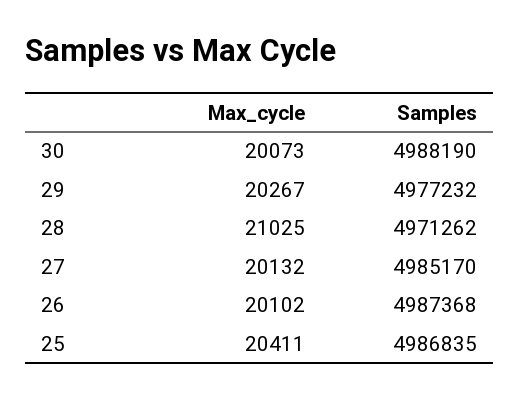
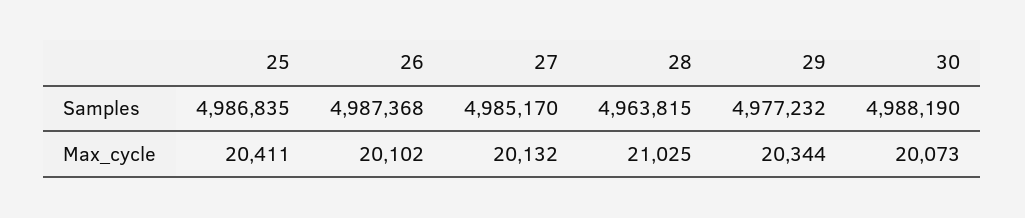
  {
    "Max_cycle": {
      "30": 20073,
-     "29": 20267,
+     "29": 20344,
      "28": 21025,
      "27": 20132,
      "26": 20102,
      "25": 20411
    },
    "Samples": {
      "30": 4988190,
      "29": 4977232,
-     "28": 4971262,
+     "28": 4963815,
      "27": 4985170,
      "26": 4987368,
      "25": 4986835
    }
  }

